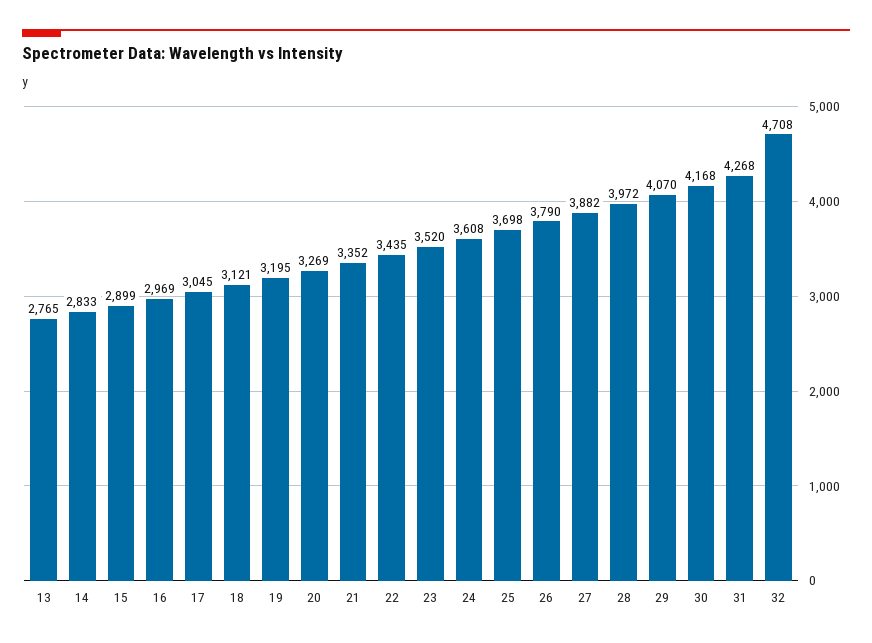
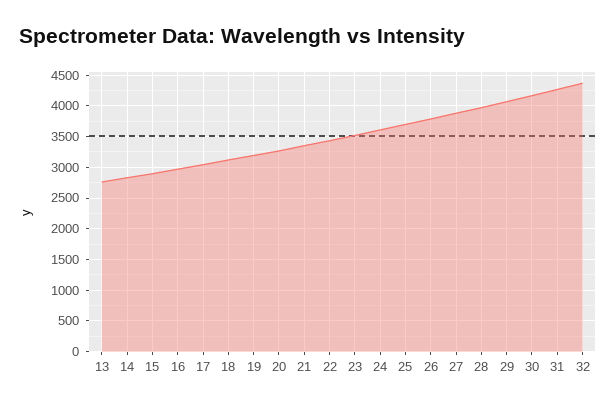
  {
    "13": 2765,
    "14": 2833,
    "15": 2899,
    "16": 2969,
    "17": 3045,
    "18": 3121,
    "19": 3195,
    "20": 3269,
    "21": 3352,
    "22": 3435,
    "23": 3520,
    "24": 3608,
    "25": 3698,
    "26": 3790,
    "27": 3882,
    "28": 3972,
    "29": 4070,
    "30": 4168,
    "31": 4268,
-   "32": 4708
+   "32": 4400
  }

